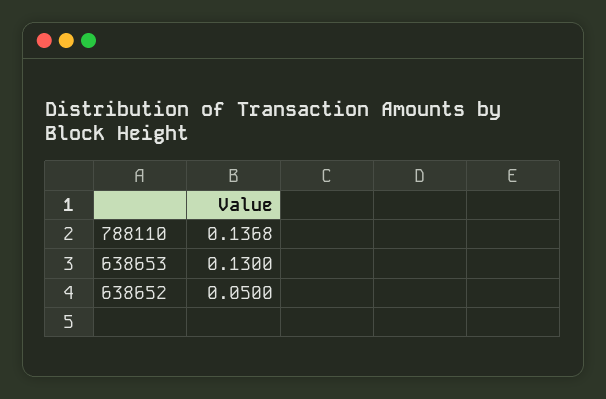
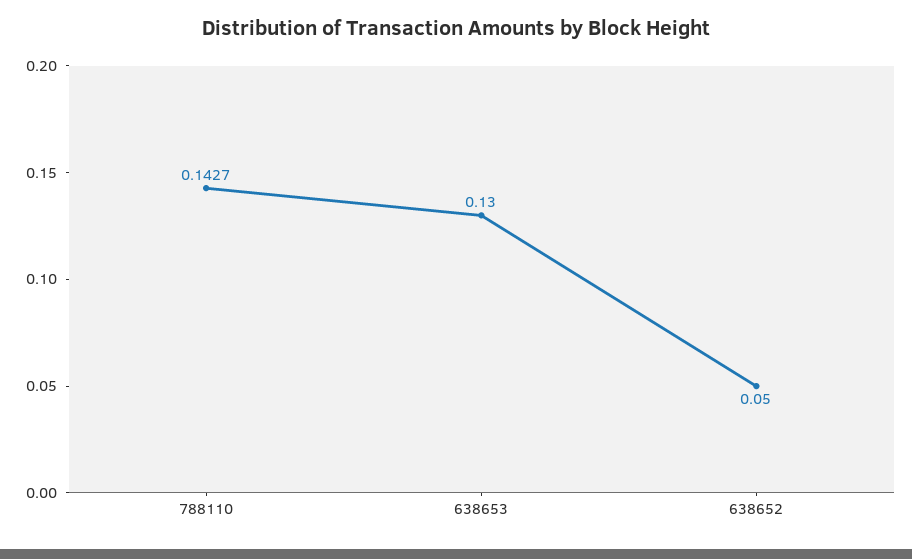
  {
-   "788110": 0.1368,
+   "788110": 0.1427,
    "638653": 0.13,
    "638652": 0.05
  }

